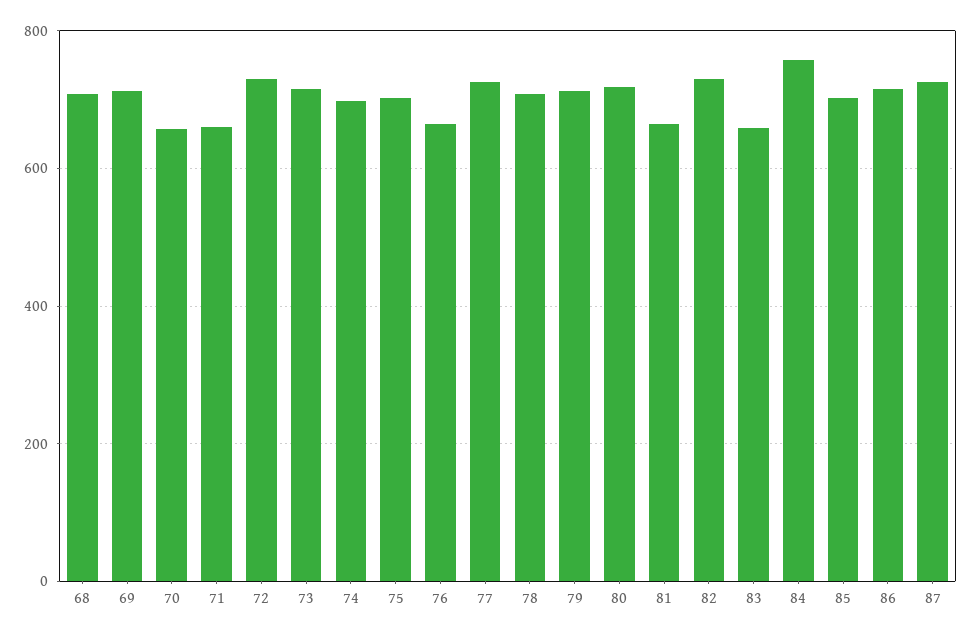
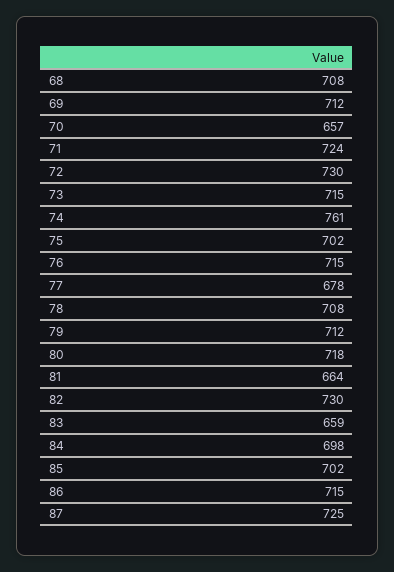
  {
    "68": 708,
    "69": 712,
    "70": 657,
-   "71": 660,
+   "71": 724,
    "72": 730,
    "73": 715,
-   "74": 700,
+   "74": 761,
    "75": 702,
-   "76": 660,
+   "76": 715,
-   "77": 720,
+   "77": 678,
    "78": 708,
    "79": 712,
    "80": 718,
    "81": 664,
    "82": 730,
    "83": 659,
-   "84": 760,
+   "84": 698,
    "85": 702,
    "86": 715,
    "87": 725
  }

